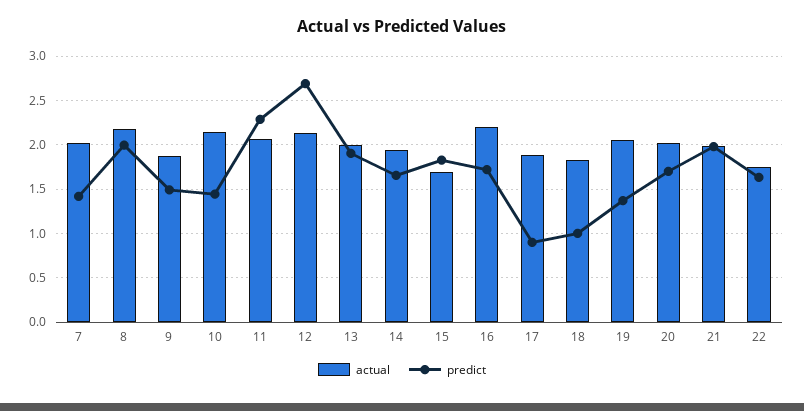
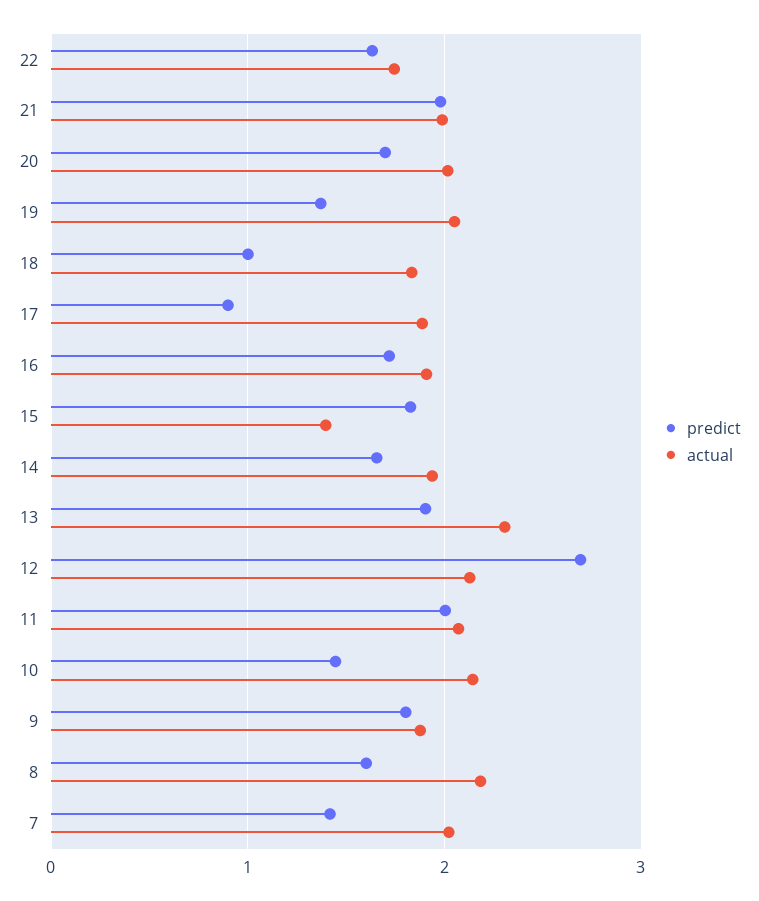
  {
    "actual": {
      "7": 2,
      "8": 2.2,
      "9": 1.9,
      "10": 2.1,
      "11": 2.1,
      "12": 2.1,
-     "13": 2,
+     "13": 2.3,
      "14": 1.9,
-     "15": 1.7,
+     "15": 1.4,
-     "16": 2.2,
+     "16": 1.9,
      "17": 1.9,
      "18": 1.8,
      "19": 2.1,
      "20": 2,
      "21": 2,
      "22": 1.7
    },
    "predict": {
      "7": 1.4,
-     "8": 2,
+     "8": 1.6,
-     "9": 1.5,
+     "9": 1.8,
      "10": 1.4,
-     "11": 2.3,
+     "11": 2,
      "12": 2.7,
      "13": 1.9,
      "14": 1.7,
      "15": 1.8,
      "16": 1.7,
      "17": 0.9,
      "18": 1,
      "19": 1.4,
      "20": 1.7,
      "21": 2,
      "22": 1.6
    }
  }

